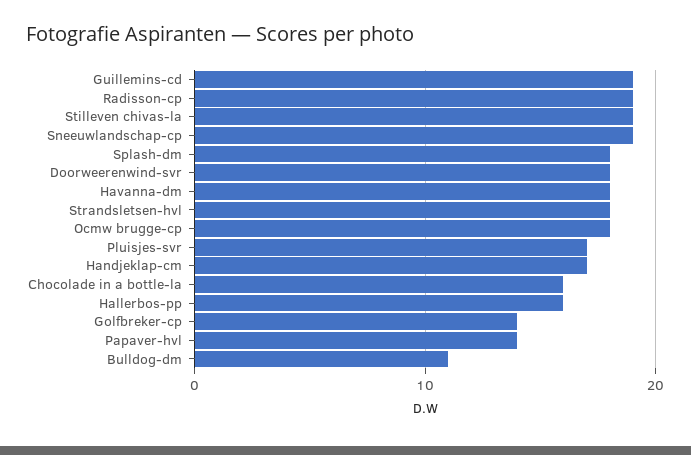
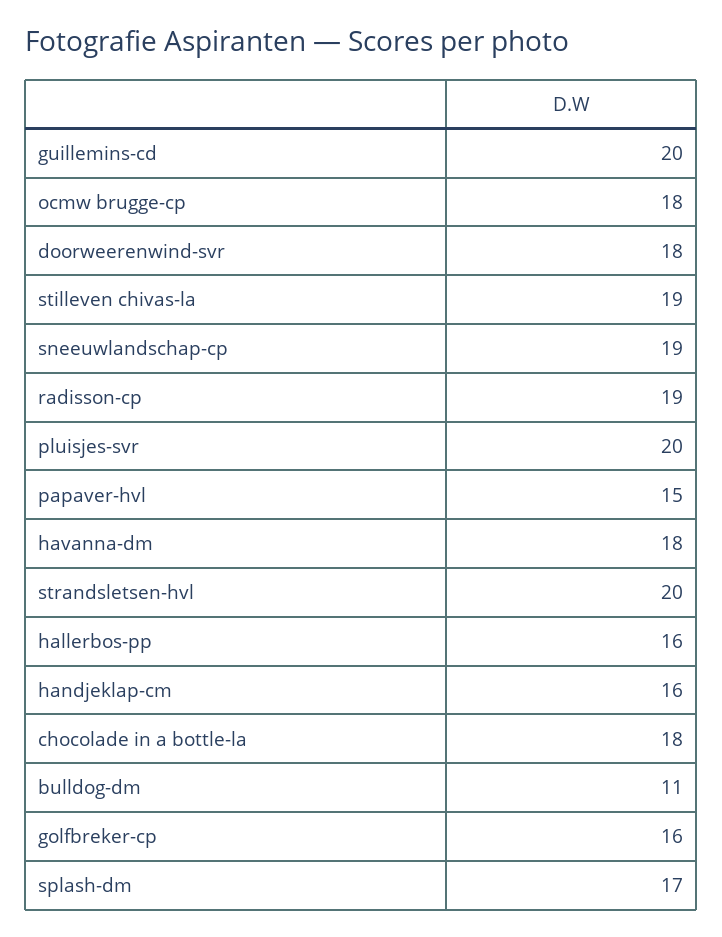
  {
-   "Guillemins-cd": 19,
+   "Guillemins-cd": 20,
    "Radisson-cp": 19,
    "Stilleven chivas-la": 19,
    "Sneeuwlandschap-cp": 19,
-   "Splash-dm": 18,
+   "Splash-dm": 17,
    "Doorweerenwind-svr": 18,
    "Havanna-dm": 18,
-   "Strandsletsen-hvl": 18,
+   "Strandsletsen-hvl": 20,
    "Ocmw brugge-cp": 18,
-   "Pluisjes-svr": 17,
+   "Pluisjes-svr": 20,
-   "Handjeklap-cm": 17,
+   "Handjeklap-cm": 16,
-   "Chocolade in a bottle-la": 16,
+   "Chocolade in a bottle-la": 18,
    "Hallerbos-pp": 16,
-   "Golfbreker-cp": 14,
+   "Golfbreker-cp": 16,
-   "Papaver-hvl": 14,
+   "Papaver-hvl": 15,
    "Bulldog-dm": 11
  }

